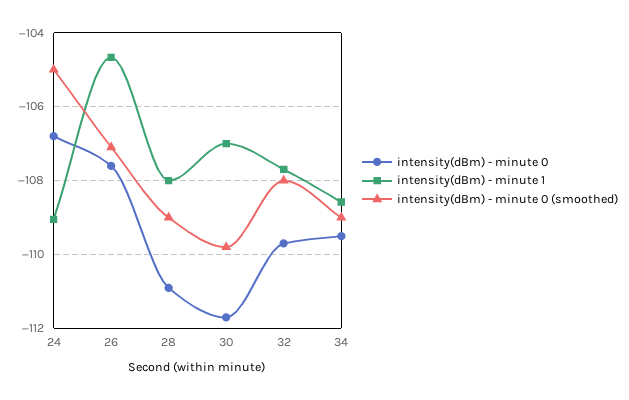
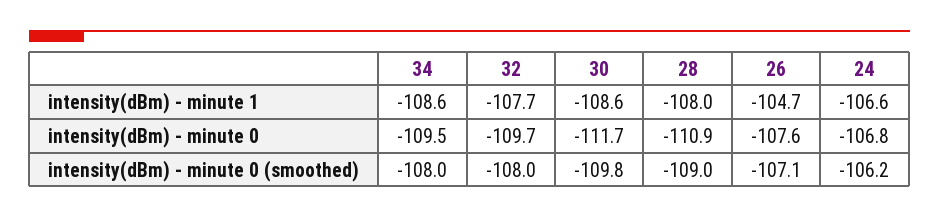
  {
    "intensity(dBm) - minute 0": {
      "24": -106.8,
      "26": -107.6,
      "28": -110.9,
      "30": -111.7,
      "32": -109.7,
      "34": -109.5
    },
    "intensity(dBm) - minute 1": {
-     "24": -109,
+     "24": -106.6,
      "26": -104.7,
      "28": -108,
-     "30": -107,
+     "30": -108.6,
      "32": -107.7,
      "34": -108.6
    },
    "intensity(dBm) - minute 0 (smoothed)": {
-     "24": -105,
+     "24": -106.2,
      "26": -107.1,
      "28": -109,
      "30": -109.8,
      "32": -108,
-     "34": -109
+     "34": -108
    }
  }

